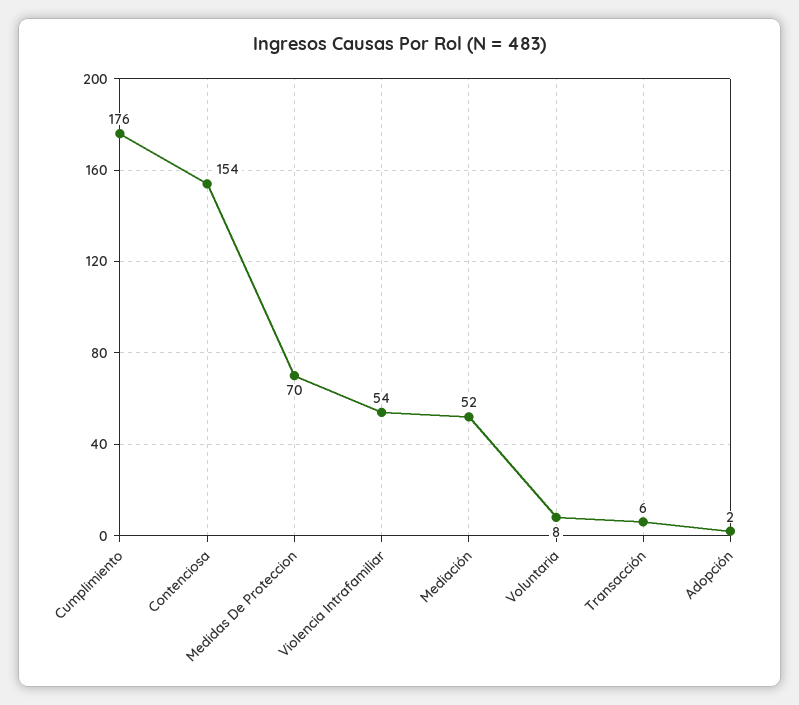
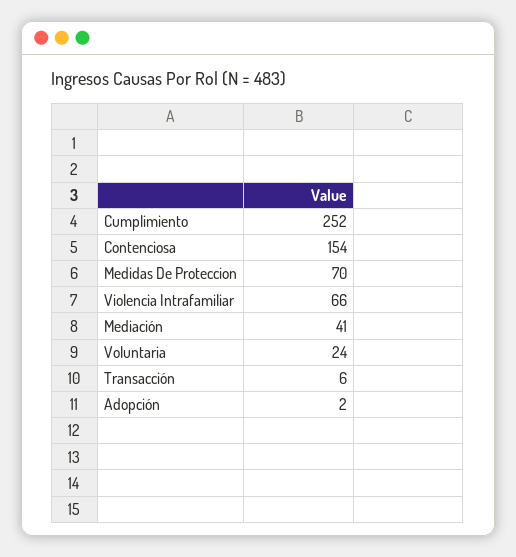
  {
-   "Cumplimiento": 176,
+   "Cumplimiento": 252,
    "Contenciosa": 154,
    "Medidas De Proteccion": 70,
-   "Violencia Intrafamiliar": 54,
+   "Violencia Intrafamiliar": 66,
-   "Mediación": 52,
+   "Mediación": 41,
-   "Voluntaria": 8,
+   "Voluntaria": 24,
    "Transacción": 6,
    "Adopción": 2
  }

